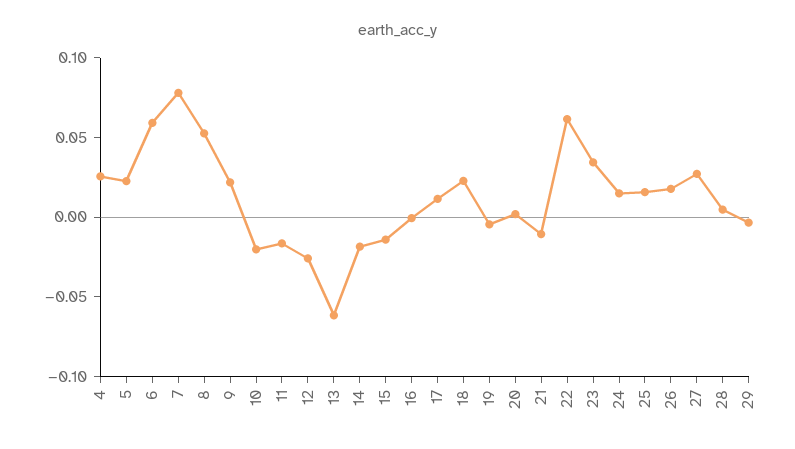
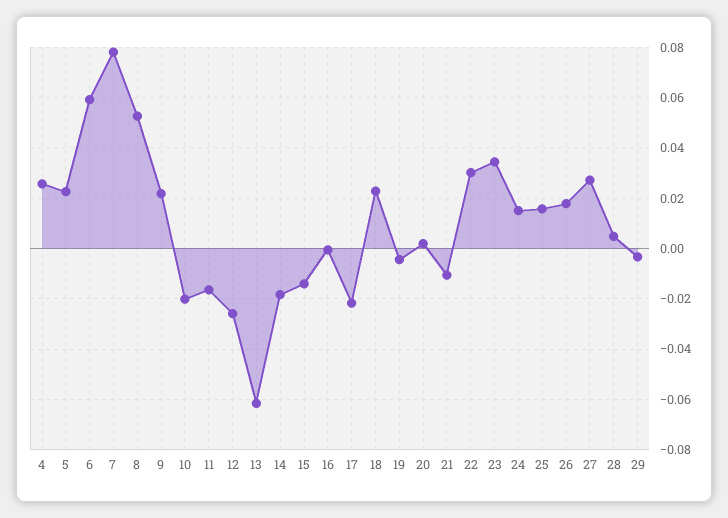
  {
    "4": 0.025,
    "5": 0.0225,
    "6": 0.06,
    "7": 0.0775,
    "8": 0.0525,
    "9": 0.0225,
    "10": -0.02,
    "11": -0.0175,
    "12": -0.025,
    "13": -0.0625,
    "14": -0.0175,
    "15": -0.015,
    "16": 0,
-   "17": 0.01,
+   "17": -0.0225,
    "18": 0.0225,
    "19": -0.005,
    "20": 0.0025,
    "21": -0.01,
-   "22": 0.06,
+   "22": 0.03,
    "23": 0.035,
    "24": 0.015,
    "25": 0.015,
    "26": 0.0175,
    "27": 0.0275,
    "28": 0.005,
    "29": -0.0025
  }

